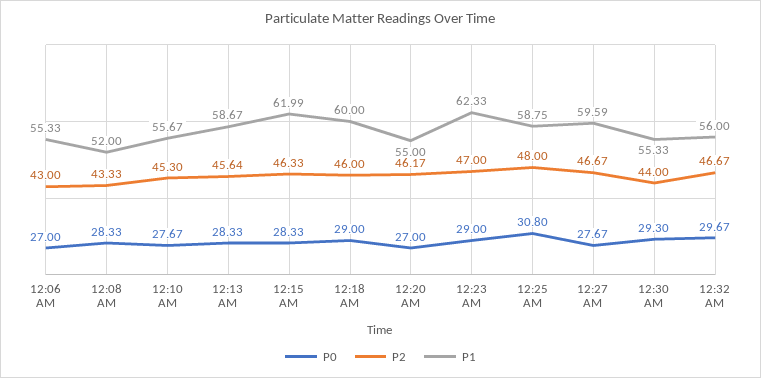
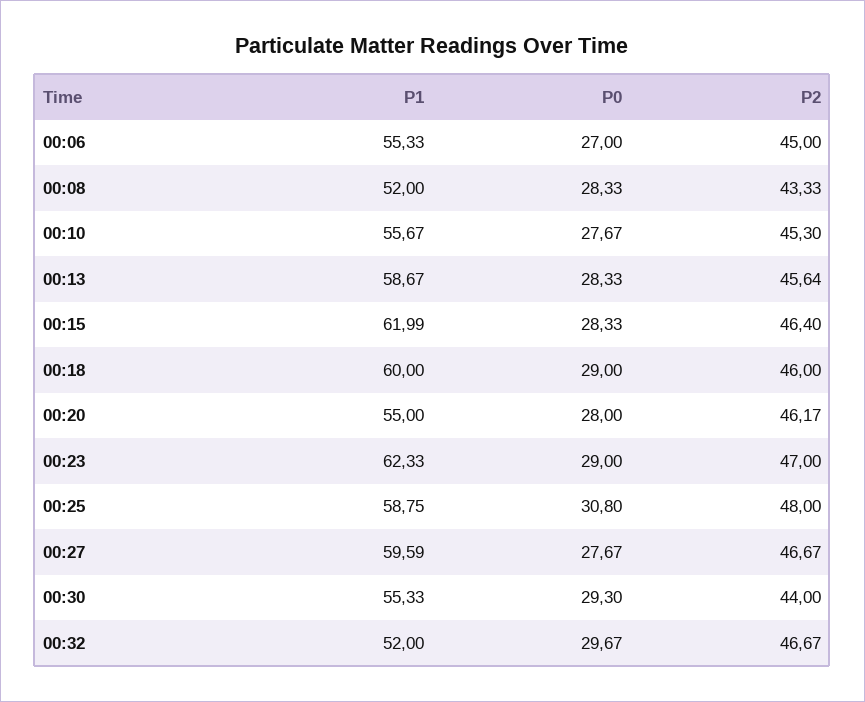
  {
    "P0": {
      "12:06 AM": 27,
      "12:08 AM": 28.33,
      "12:10 AM": 27.67,
      "12:13 AM": 28.33,
      "12:15 AM": 28.33,
      "12:18 AM": 29,
-     "12:20 AM": 27,
+     "12:20 AM": 28,
      "12:23 AM": 29,
      "12:25 AM": 30.8,
      "12:27 AM": 27.67,
      "12:30 AM": 29.3,
      "12:32 AM": 29.67
    },
    "P2": {
-     "12:06 AM": 43,
+     "12:06 AM": 45,
      "12:08 AM": 43.33,
      "12:10 AM": 45.3,
      "12:13 AM": 45.64,
-     "12:15 AM": 46.33,
+     "12:15 AM": 46.4,
      "12:18 AM": 46,
      "12:20 AM": 46.17,
      "12:23 AM": 47,
      "12:25 AM": 48,
      "12:27 AM": 46.67,
      "12:30 AM": 44,
      "12:32 AM": 46.67
    },
    "P1": {
      "12:06 AM": 55.33,
      "12:08 AM": 52,
      "12:10 AM": 55.67,
      "12:13 AM": 58.67,
      "12:15 AM": 61.99,
      "12:18 AM": 60,
      "12:20 AM": 55,
      "12:23 AM": 62.33,
      "12:25 AM": 58.75,
      "12:27 AM": 59.59,
      "12:30 AM": 55.33,
-     "12:32 AM": 56
+     "12:32 AM": 52
    }
  }

